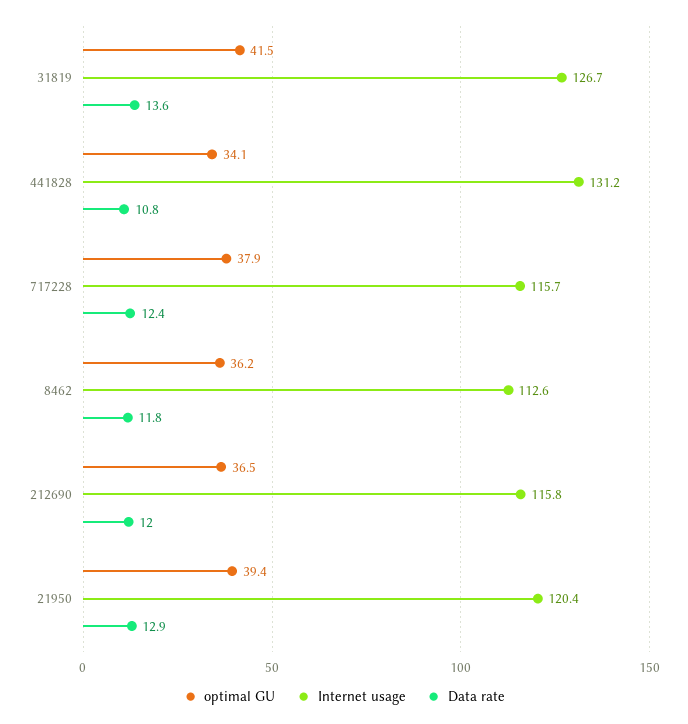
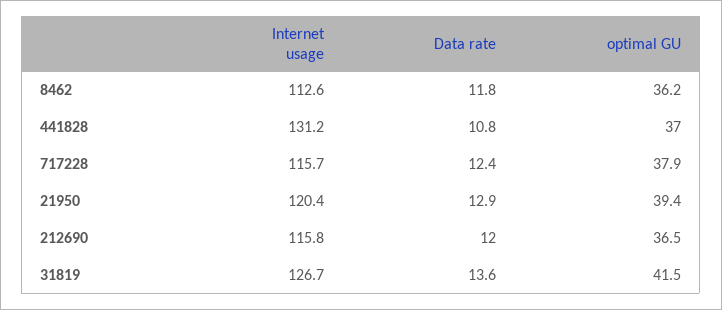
  {
    "optimal GU": {
      "31819": 41.5,
-     "441828": 34.1,
+     "441828": 37,
      "717228": 37.9,
      "8462": 36.2,
      "212690": 36.5,
      "21950": 39.4
    },
    "Internet usage": {
      "31819": 126.7,
      "441828": 131.2,
      "717228": 115.7,
      "8462": 112.6,
      "212690": 115.8,
      "21950": 120.4
    },
    "Data rate": {
      "31819": 13.6,
      "441828": 10.8,
      "717228": 12.4,
      "8462": 11.8,
      "212690": 12,
      "21950": 12.9
    }
  }

